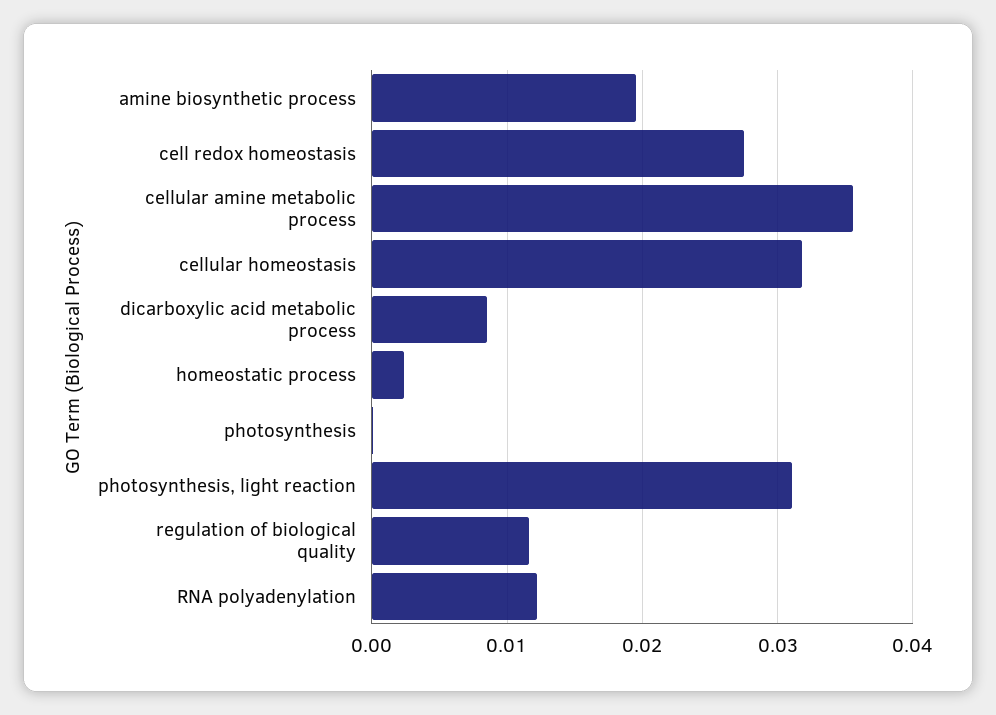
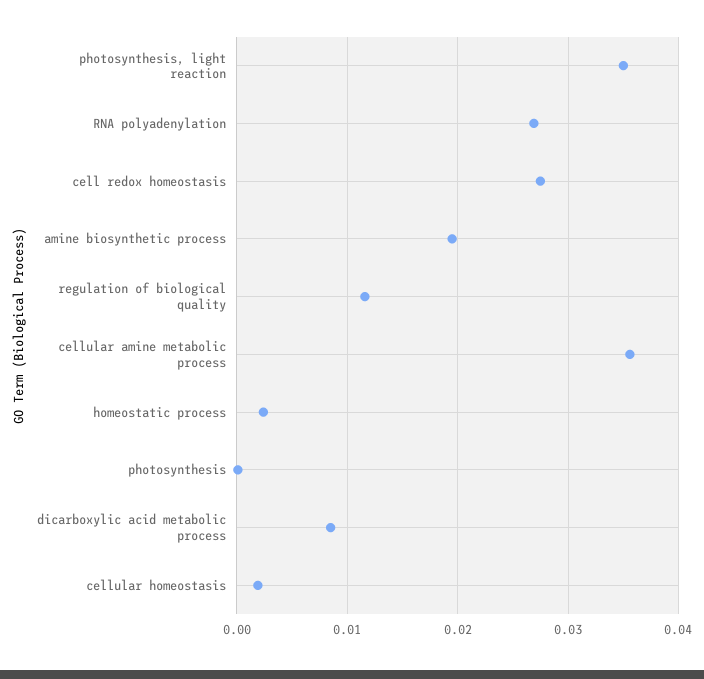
  {
    "amine biosynthetic process": 0.02,
    "cell redox homeostasis": 0.028,
    "cellular amine metabolic process": 0.036,
-   "cellular homeostasis": 0.032,
+   "cellular homeostasis": 0.002,
    "dicarboxylic acid metabolic process": 0.009,
    "homeostatic process": 0.002,
    "photosynthesis": 0,
-   "photosynthesis, light reaction": 0.031,
+   "photosynthesis, light reaction": 0.035,
    "regulation of biological quality": 0.012,
-   "RNA polyadenylation": 0.012
+   "RNA polyadenylation": 0.027
  }

